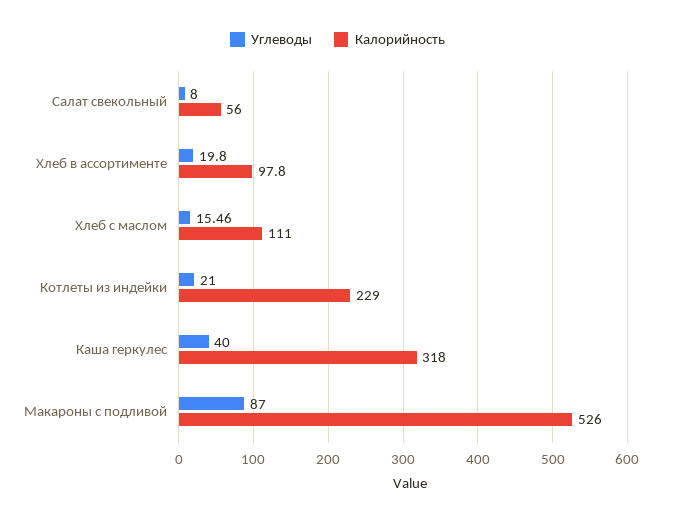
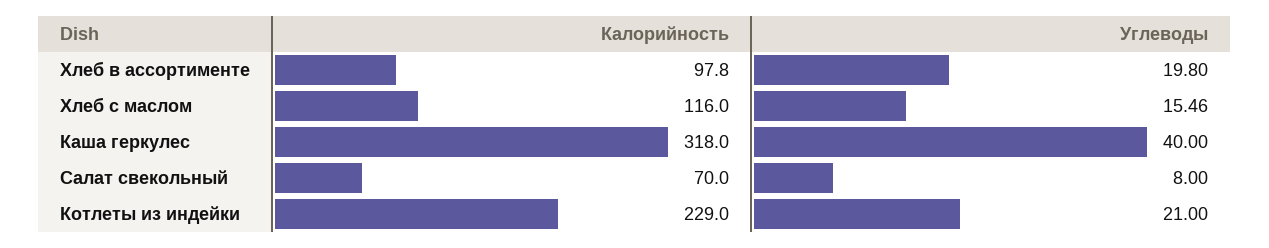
  {
    "Углеводы": {
      "Салат свекольный": 8,
      "Хлеб в ассортименте": 19.8,
      "Хлеб с маслом": 15.46,
      "Котлеты из индейки": 21,
-     "Каша геркулес": 40,
+     "Каша геркулес": 40
-     "Макароны с подливой": 87
    },
    "Калорийность": {
-     "Салат свекольный": 56,
+     "Салат свекольный": 70,
      "Хлеб в ассортименте": 97.8,
-     "Хлеб с маслом": 111,
+     "Хлеб с маслом": 116,
      "Котлеты из индейки": 229,
-     "Каша геркулес": 318,
+     "Каша геркулес": 318
-     "Макароны с подливой": 526
    }
  }

